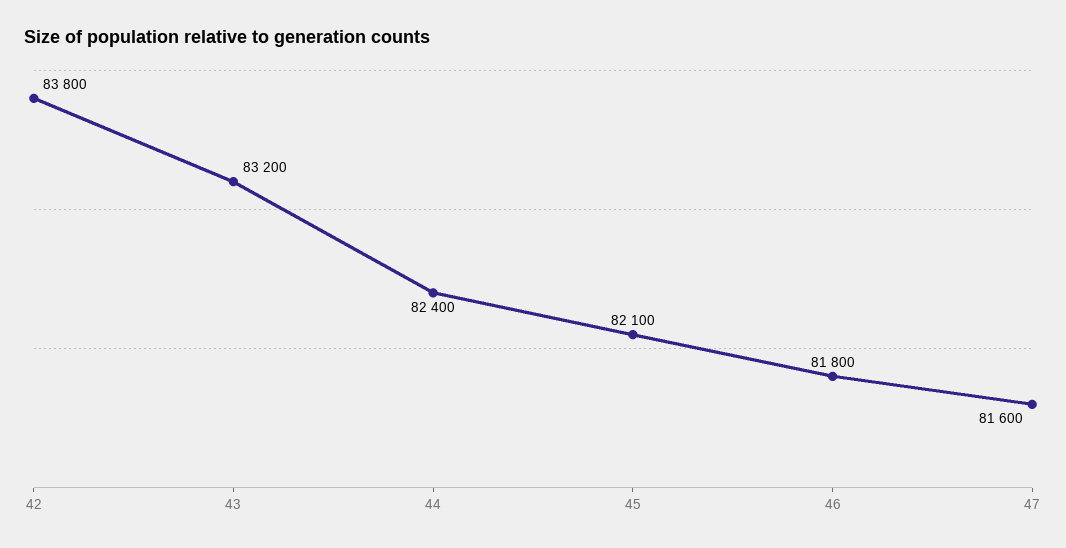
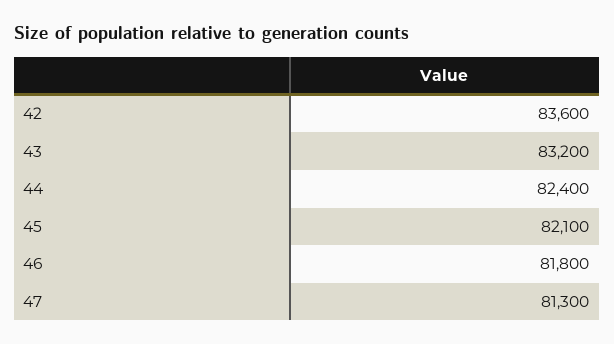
  {
-   "42": 83800,
+   "42": 83600,
    "43": 83200,
    "44": 82400,
    "45": 82100,
    "46": 81800,
-   "47": 81600
+   "47": 81300
  }

